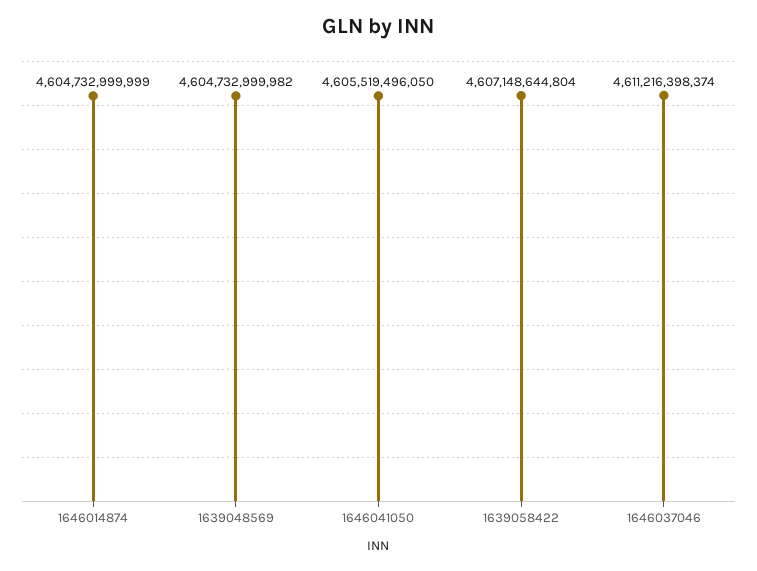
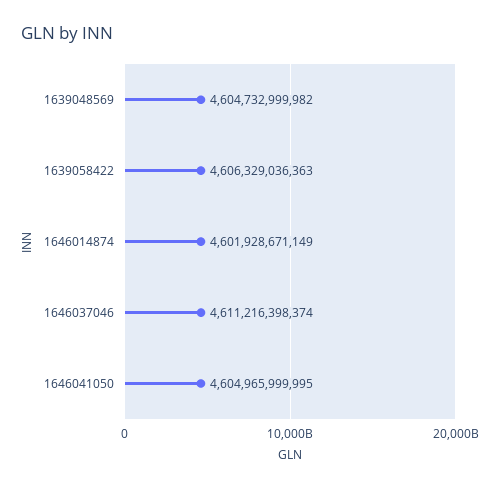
  {
-   "1646014874": 4604732999999,
+   "1646014874": 4601928671149,
    "1639048569": 4604732999982,
-   "1646041050": 4605519496050,
+   "1646041050": 4604965999995,
-   "1639058422": 4607148644804,
+   "1639058422": 4606329036363,
    "1646037046": 4611216398374
  }

